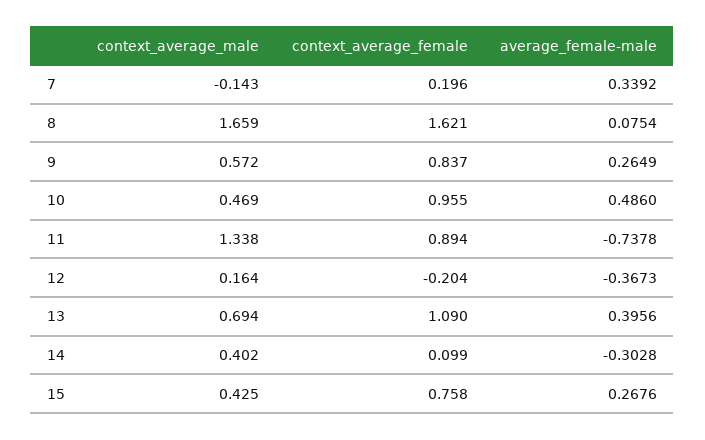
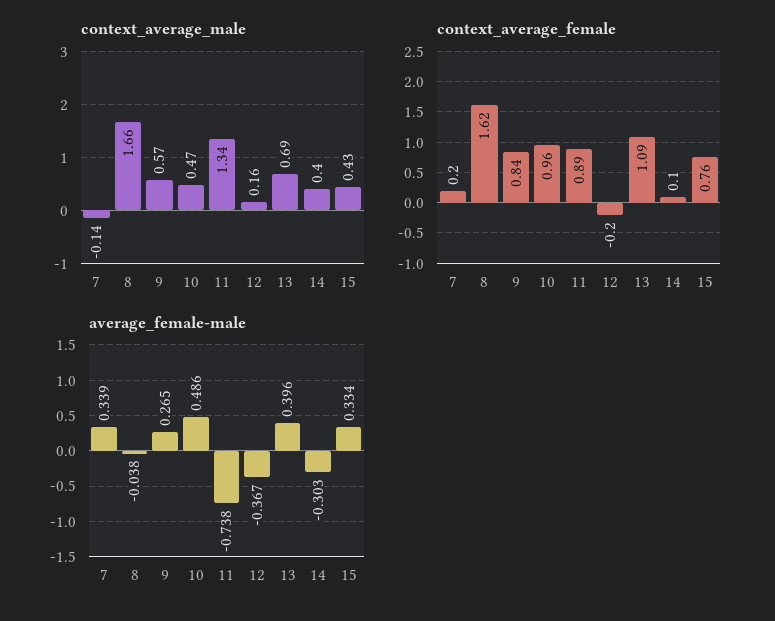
  {
    "context_average_male": {
      "7": -0.143,
      "8": 1.659,
      "9": 0.572,
      "10": 0.469,
      "11": 1.338,
      "12": 0.164,
      "13": 0.694,
      "14": 0.402,
      "15": 0.425
    },
    "context_average_female": {
      "7": 0.196,
      "8": 1.621,
      "9": 0.837,
      "10": 0.955,
      "11": 0.894,
      "12": -0.204,
      "13": 1.09,
      "14": 0.099,
      "15": 0.758
    },
    "average_female-male": {
      "7": 0.3392,
-     "8": 0.0754,
+     "8": -0.038,
      "9": 0.2649,
      "10": 0.486,
      "11": -0.7378,
      "12": -0.3673,
      "13": 0.3956,
      "14": -0.3028,
-     "15": 0.2676
+     "15": 0.334
    }
  }

